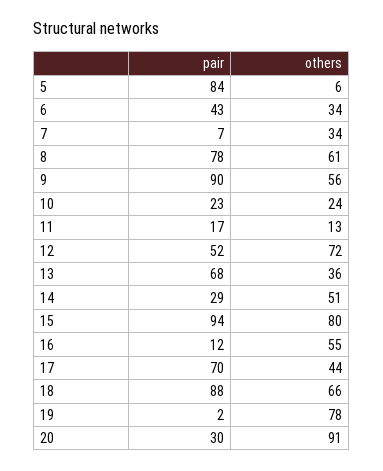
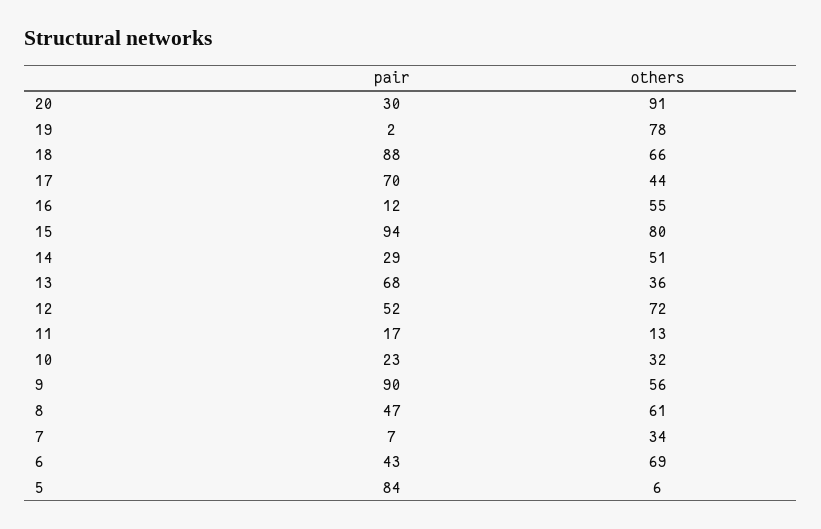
  {
    "pair": {
      "5": 84,
      "6": 43,
      "7": 7,
-     "8": 78,
+     "8": 47,
      "9": 90,
      "10": 23,
      "11": 17,
      "12": 52,
      "13": 68,
      "14": 29,
      "15": 94,
      "16": 12,
      "17": 70,
      "18": 88,
      "19": 2,
      "20": 30
    },
    "others": {
      "5": 6,
-     "6": 34,
+     "6": 69,
      "7": 34,
      "8": 61,
      "9": 56,
-     "10": 24,
+     "10": 32,
      "11": 13,
      "12": 72,
      "13": 36,
      "14": 51,
      "15": 80,
      "16": 55,
      "17": 44,
      "18": 66,
      "19": 78,
      "20": 91
    }
  }

